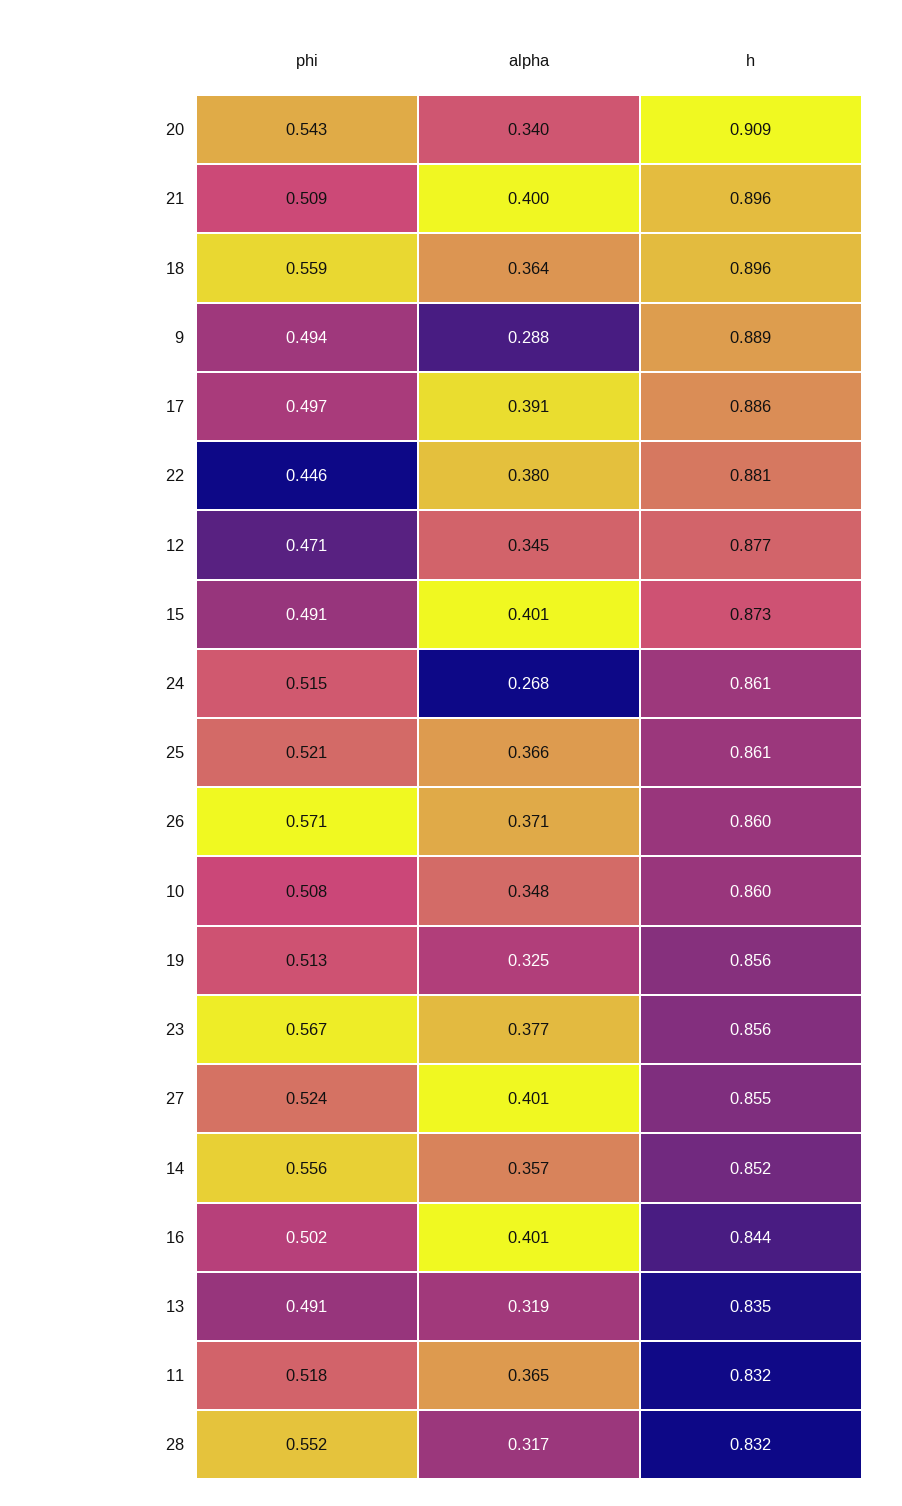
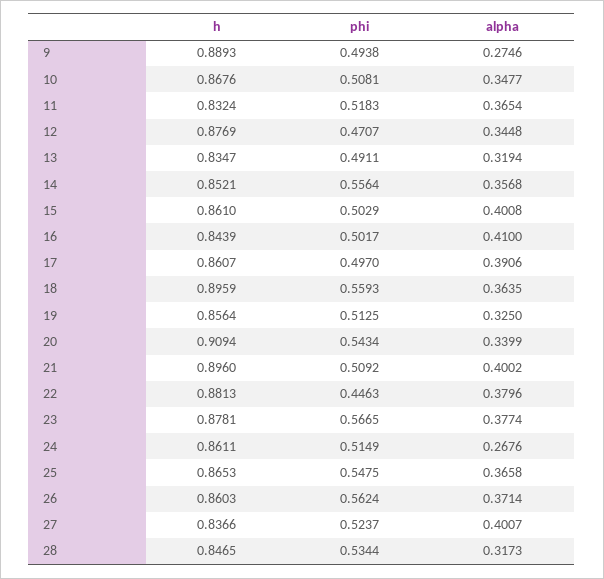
  {
    "phi": {
      "20": 0.5434,
      "21": 0.5092,
      "18": 0.5593,
      "9": 0.4938,
      "17": 0.497,
      "22": 0.4463,
      "12": 0.4707,
-     "15": 0.491,
+     "15": 0.5029,
      "24": 0.5149,
-     "25": 0.521,
+     "25": 0.5475,
-     "26": 0.571,
+     "26": 0.5624,
      "10": 0.5081,
      "19": 0.5125,
      "23": 0.5665,
      "27": 0.5237,
      "14": 0.5564,
      "16": 0.5017,
      "13": 0.4911,
      "11": 0.5183,
-     "28": 0.552
+     "28": 0.5344
    },
    "alpha": {
      "20": 0.3399,
      "21": 0.4002,
      "18": 0.3635,
-     "9": 0.288,
+     "9": 0.2746,
      "17": 0.3906,
      "22": 0.3796,
      "12": 0.3448,
      "15": 0.4008,
      "24": 0.2676,
      "25": 0.3658,
      "26": 0.3714,
      "10": 0.3477,
      "19": 0.325,
      "23": 0.3774,
      "27": 0.4007,
      "14": 0.3568,
-     "16": 0.401,
+     "16": 0.41,
      "13": 0.3194,
      "11": 0.3654,
      "28": 0.3173
    },
    "h": {
      "20": 0.9094,
      "21": 0.896,
      "18": 0.8959,
      "9": 0.8893,
-     "17": 0.886,
+     "17": 0.8607,
      "22": 0.8813,
      "12": 0.8769,
-     "15": 0.873,
+     "15": 0.861,
      "24": 0.8611,
-     "25": 0.861,
+     "25": 0.8653,
      "26": 0.8603,
-     "10": 0.86,
+     "10": 0.8676,
      "19": 0.8564,
-     "23": 0.856,
+     "23": 0.8781,
-     "27": 0.855,
+     "27": 0.8366,
      "14": 0.8521,
      "16": 0.8439,
      "13": 0.8347,
      "11": 0.8324,
-     "28": 0.832
+     "28": 0.8465
    }
  }

